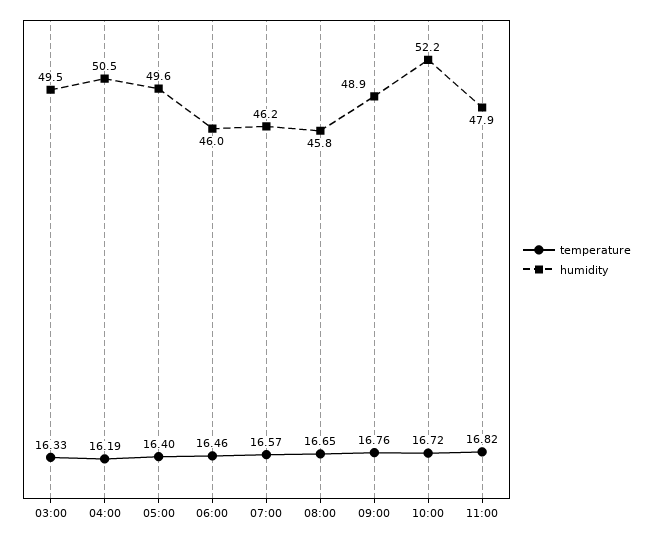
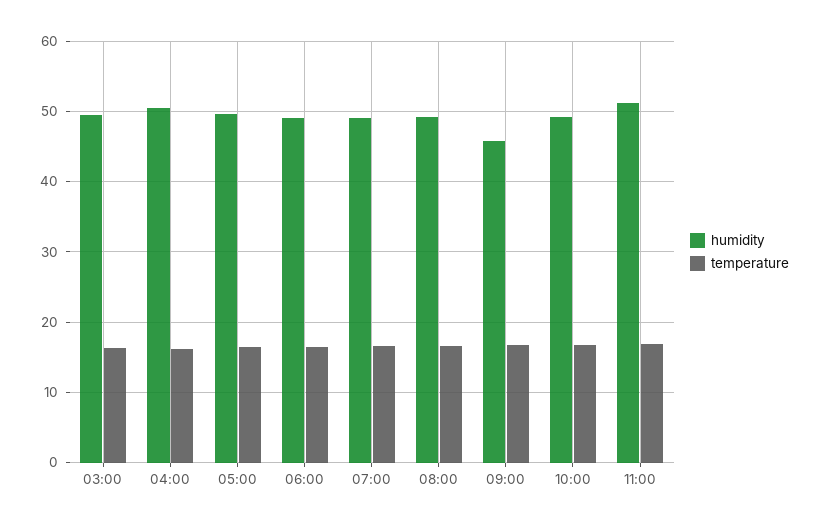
  {
    "temperature": {
      "03:00": 16.33,
      "04:00": 16.19,
      "05:00": 16.4,
      "06:00": 16.46,
      "07:00": 16.57,
      "08:00": 16.65,
      "09:00": 16.76,
      "10:00": 16.72,
      "11:00": 16.82
    },
    "humidity": {
      "03:00": 49.5,
      "04:00": 50.5,
      "05:00": 49.6,
-     "06:00": 46,
+     "06:00": 49,
-     "07:00": 46.2,
+     "07:00": 49,
-     "08:00": 45.8,
+     "08:00": 49,
-     "09:00": 48.9,
+     "09:00": 46,
-     "10:00": 52.2,
+     "10:00": 49,
-     "11:00": 47.9
+     "11:00": 51
    }
  }

